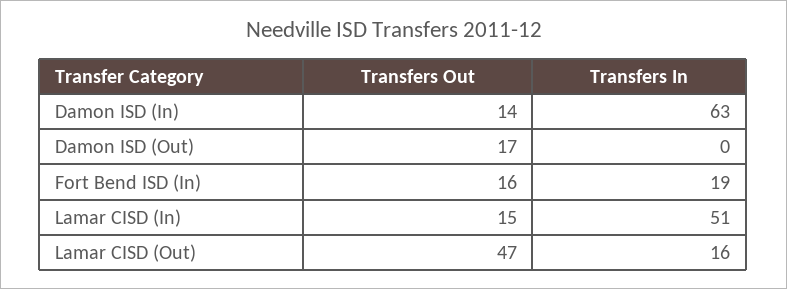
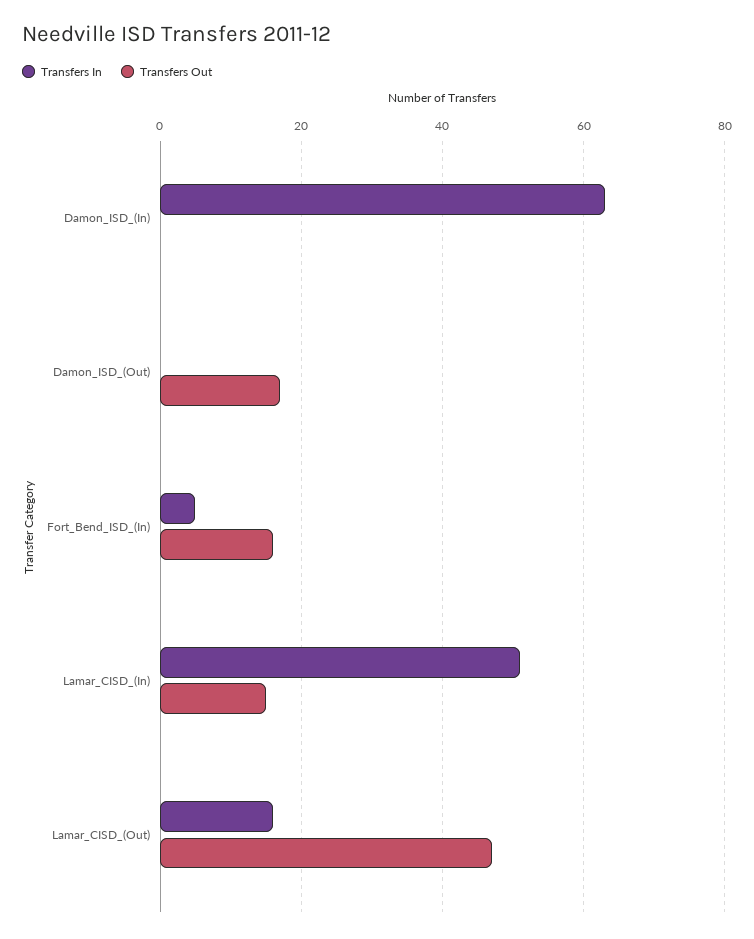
  {
    "Transfers Out": {
-     "Damon ISD (In)": 14,
+     "Damon ISD (In)": 0,
      "Damon ISD (Out)": 17,
      "Fort Bend ISD (In)": 16,
      "Lamar CISD (In)": 15,
      "Lamar CISD (Out)": 47
    },
    "Transfers In": {
      "Damon ISD (In)": 63,
      "Damon ISD (Out)": 0,
-     "Fort Bend ISD (In)": 19,
+     "Fort Bend ISD (In)": 5,
      "Lamar CISD (In)": 51,
      "Lamar CISD (Out)": 16
    }
  }

